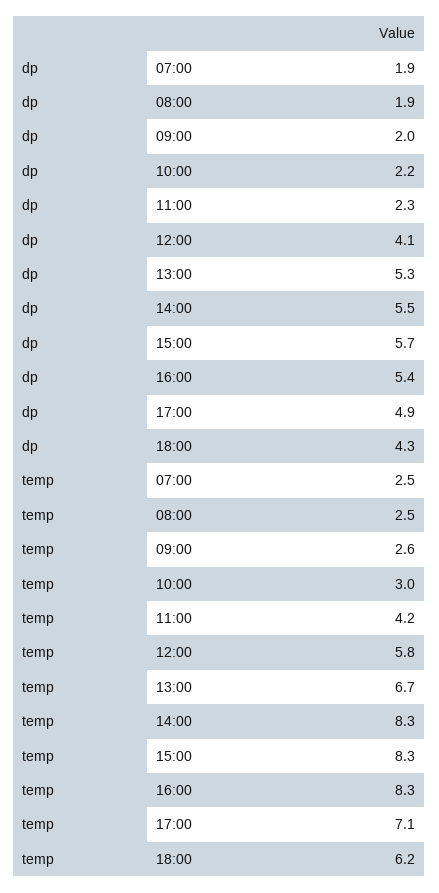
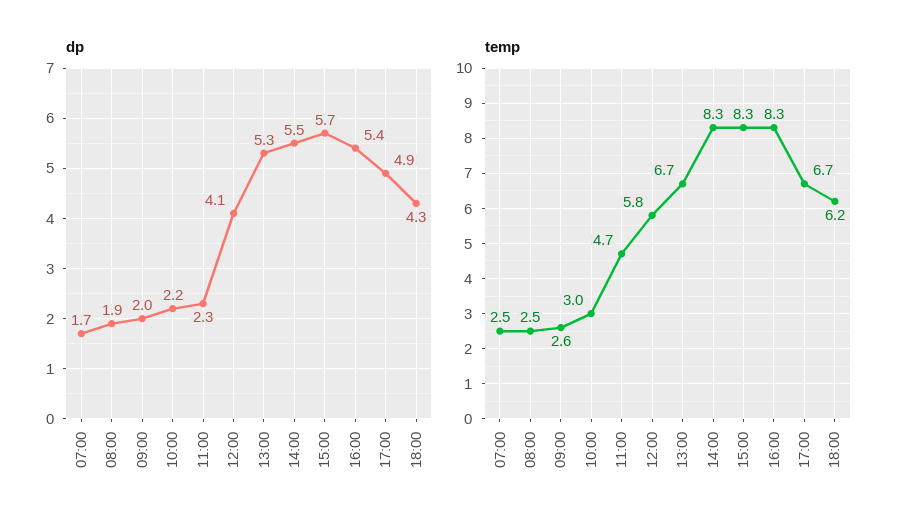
  {
    "dp": {
-     "07:00": 1.9,
+     "07:00": 1.7,
      "08:00": 1.9,
      "09:00": 2,
      "10:00": 2.2,
      "11:00": 2.3,
      "12:00": 4.1,
      "13:00": 5.3,
      "14:00": 5.5,
      "15:00": 5.7,
      "16:00": 5.4,
      "17:00": 4.9,
      "18:00": 4.3
    },
    "temp": {
      "07:00": 2.5,
      "08:00": 2.5,
      "09:00": 2.6,
      "10:00": 3,
-     "11:00": 4.2,
+     "11:00": 4.7,
      "12:00": 5.8,
      "13:00": 6.7,
      "14:00": 8.3,
      "15:00": 8.3,
      "16:00": 8.3,
-     "17:00": 7.1,
+     "17:00": 6.7,
      "18:00": 6.2
    }
  }

